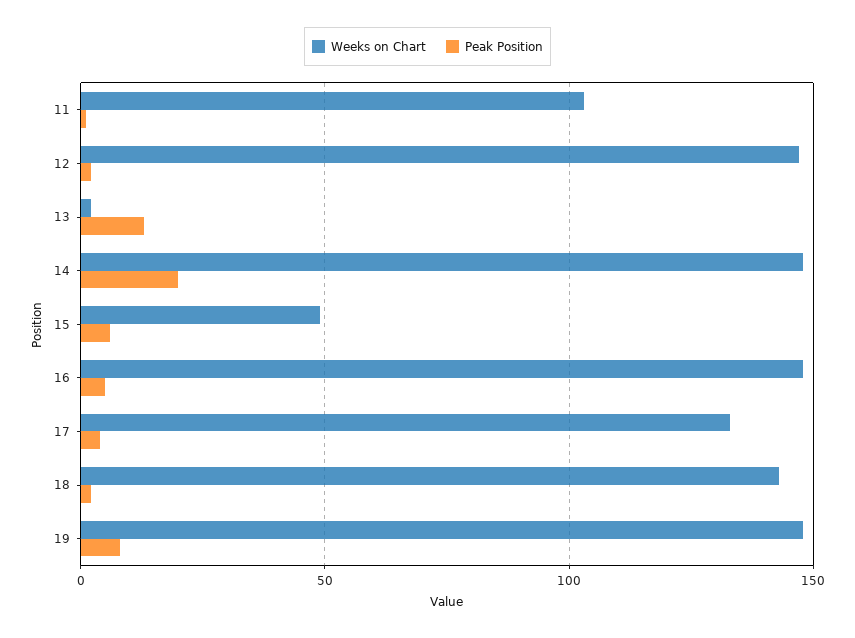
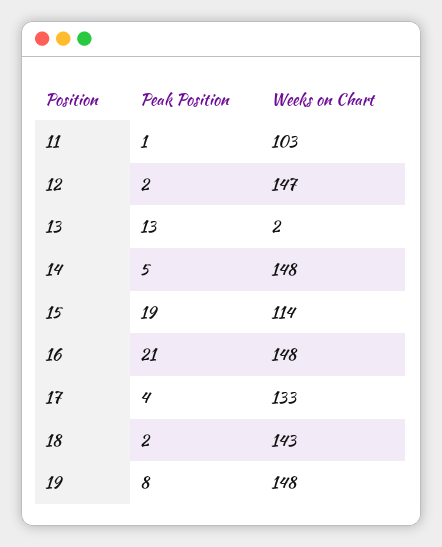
  {
    "Weeks on Chart": {
      "11": 103,
      "12": 147,
      "13": 2,
      "14": 148,
-     "15": 50,
+     "15": 114,
      "16": 148,
      "17": 133,
      "18": 143,
      "19": 148
    },
    "Peak Position": {
      "11": 1,
      "12": 2,
      "13": 13,
-     "14": 20,
+     "14": 5,
-     "15": 5,
+     "15": 19,
-     "16": 5,
+     "16": 21,
      "17": 4,
      "18": 2,
      "19": 8
    }
  }

